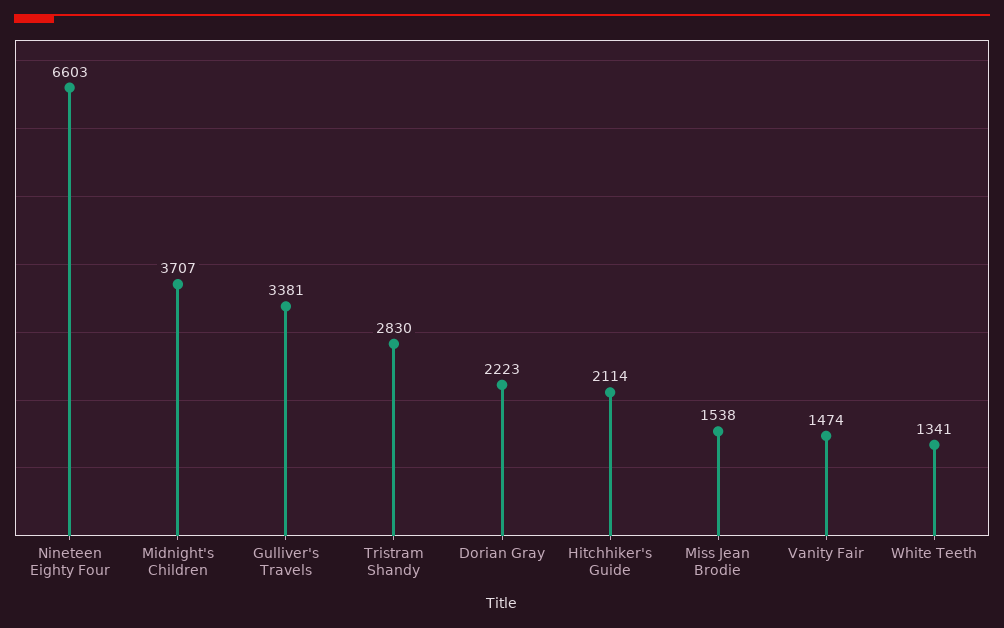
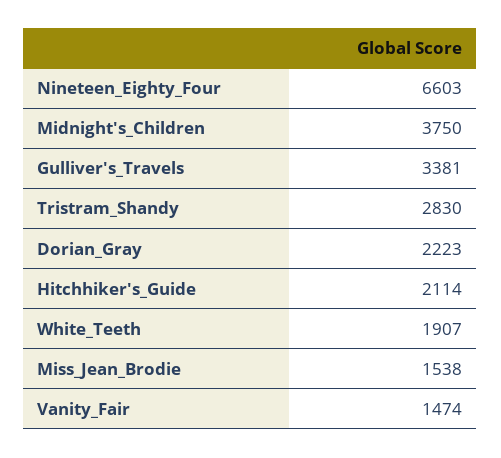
  {
    "Nineteen Eighty Four": 6603,
-   "Midnight's Children": 3707,
+   "Midnight's Children": 3750,
    "Gulliver's Travels": 3381,
    "Tristram Shandy": 2830,
    "Dorian Gray": 2223,
    "Hitchhiker's Guide": 2114,
    "Miss Jean Brodie": 1538,
    "Vanity Fair": 1474,
-   "White Teeth": 1341
+   "White Teeth": 1907
  }

